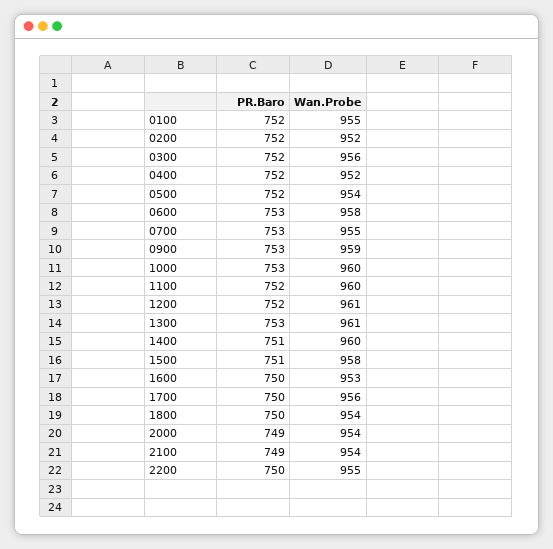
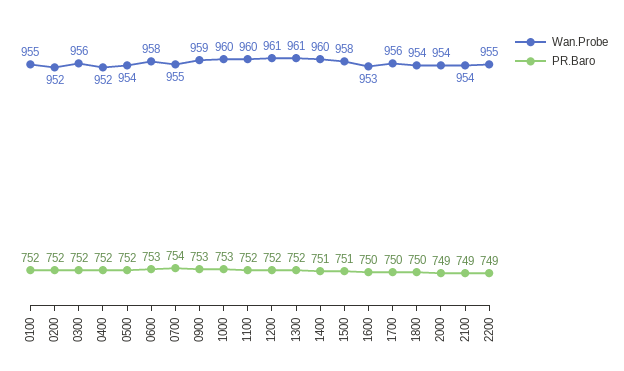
  {
    "PR.Baro": {
      "0100": 752,
      "0200": 752,
      "0300": 752,
      "0400": 752,
      "0500": 752,
      "0600": 753,
-     "0700": 753,
+     "0700": 754,
      "0900": 753,
      "1000": 753,
      "1100": 752,
      "1200": 752,
-     "1300": 753,
+     "1300": 752,
      "1400": 751,
      "1500": 751,
      "1600": 750,
      "1700": 750,
      "1800": 750,
      "2000": 749,
      "2100": 749,
-     "2200": 750
+     "2200": 749
    },
    "Wan.Probe": {
      "0100": 955,
      "0200": 952,
      "0300": 956,
      "0400": 952,
      "0500": 954,
      "0600": 958,
      "0700": 955,
      "0900": 959,
      "1000": 960,
      "1100": 960,
      "1200": 961,
      "1300": 961,
      "1400": 960,
      "1500": 958,
      "1600": 953,
      "1700": 956,
      "1800": 954,
      "2000": 954,
      "2100": 954,
      "2200": 955
    }
  }

